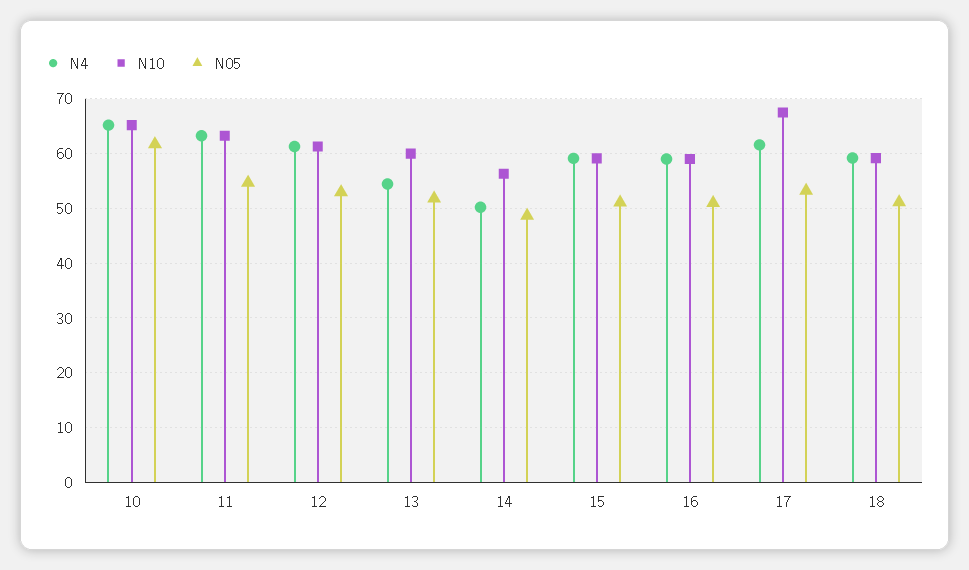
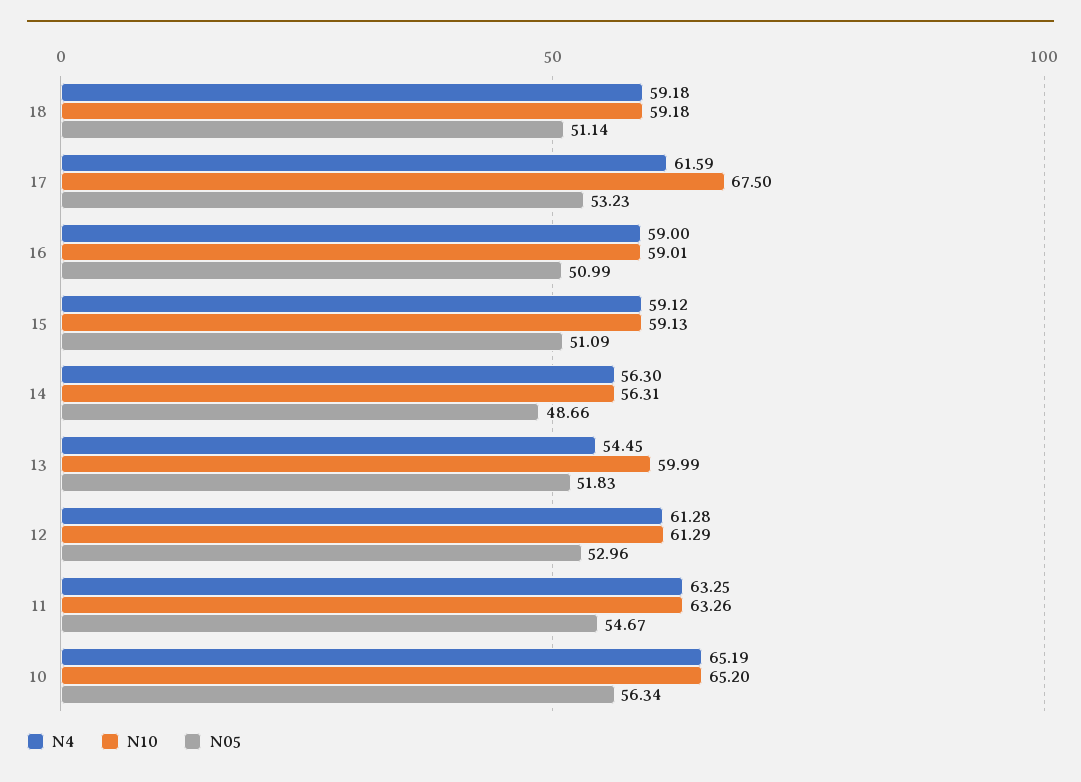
  {
    "N4": {
      "10": 65.19,
      "11": 63.25,
      "12": 61.28,
      "13": 54.45,
-     "14": 50,
+     "14": 56.3,
      "15": 59.12,
      "16": 59,
      "17": 61.59,
      "18": 59.18
    },
    "N10": {
      "10": 65.2,
      "11": 63.26,
      "12": 61.29,
      "13": 59.99,
      "14": 56.31,
      "15": 59.13,
      "16": 59.01,
      "17": 67.5,
      "18": 59.18
    },
    "N05": {
-     "10": 62,
+     "10": 56.34,
      "11": 54.67,
      "12": 52.96,
      "13": 51.83,
      "14": 48.66,
      "15": 51.09,
      "16": 50.99,
      "17": 53.23,
      "18": 51.14
    }
  }

